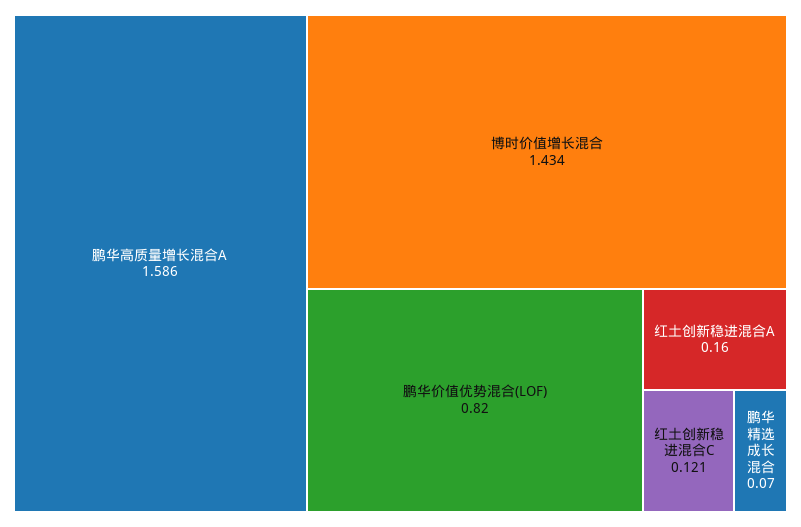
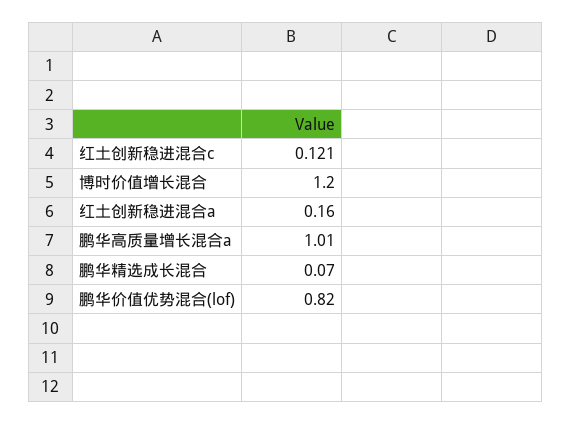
  {
-   "鹏华高质量增长混合A": 1.586,
+   "鹏华高质量增长混合A": 1.01,
-   "博时价值增长混合": 1.434,
+   "博时价值增长混合": 1.2,
    "鹏华价值优势混合(LOF)": 0.82,
    "红土创新稳进混合A": 0.16,
    "红土创新稳进混合C": 0.121,
    "鹏华精选成长混合": 0.07
  }

